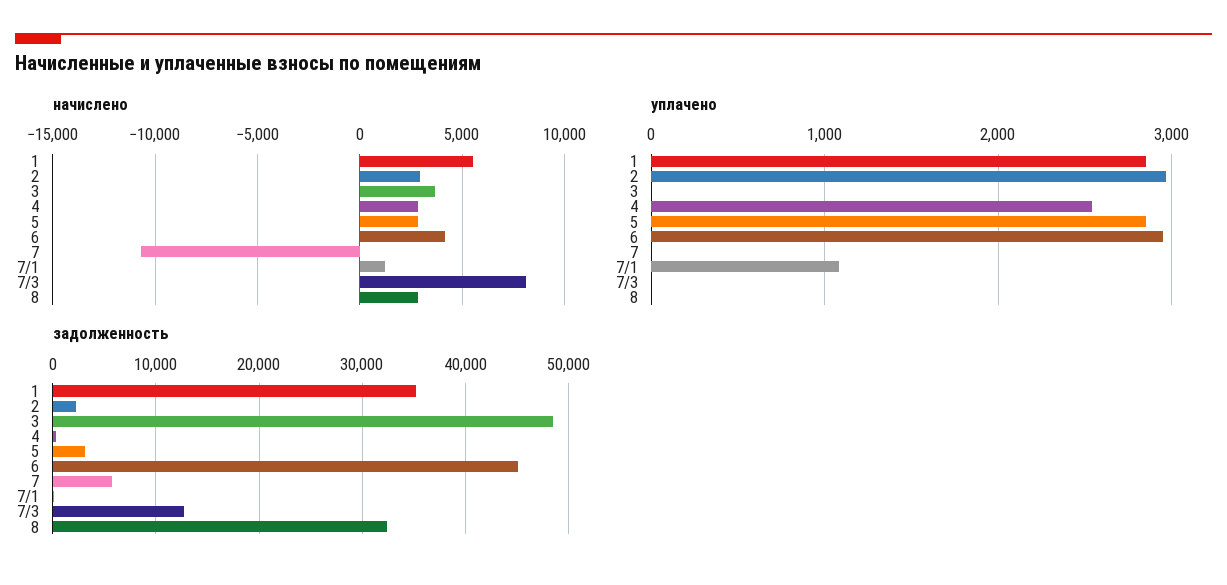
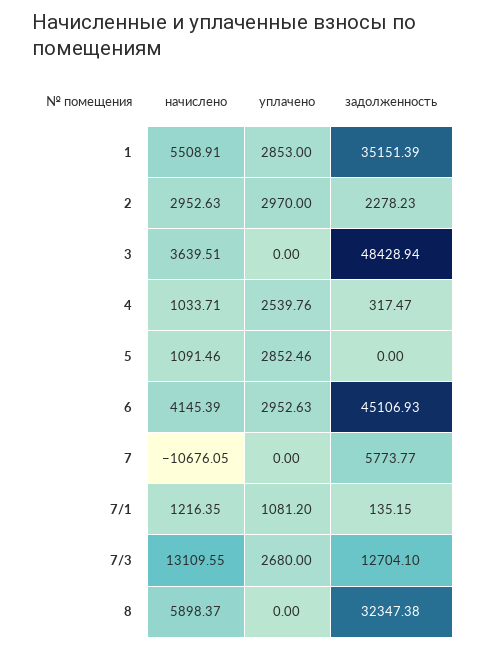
  {
    "начислено": {
      "1": 5508.91,
      "2": 2952.63,
      "3": 3639.51,
-     "4": 3000,
+     "4": 1033.71,
-     "5": 3000,
+     "5": 1091.46,
      "6": 4145.39,
      "7": -10676.05,
      "7/1": 1216.35,
-     "7/3": 8000,
+     "7/3": 13109.55,
-     "8": 3000
+     "8": 5898.37
    },
    "уплачено": {
      "1": 2853,
      "2": 2970,
      "3": 0,
      "4": 2539.76,
      "5": 2852.46,
      "6": 2952.63,
      "7": 0,
      "7/1": 1081.2,
-     "7/3": 0,
+     "7/3": 2680,
      "8": 0
    },
    "задолженность": {
      "1": 35151.39,
      "2": 2278.23,
      "3": 48428.94,
      "4": 317.47,
-     "5": 3000,
+     "5": 0,
      "6": 45106.93,
      "7": 5773.77,
      "7/1": 135.15,
      "7/3": 12704.1,
      "8": 32347.38
    }
  }

